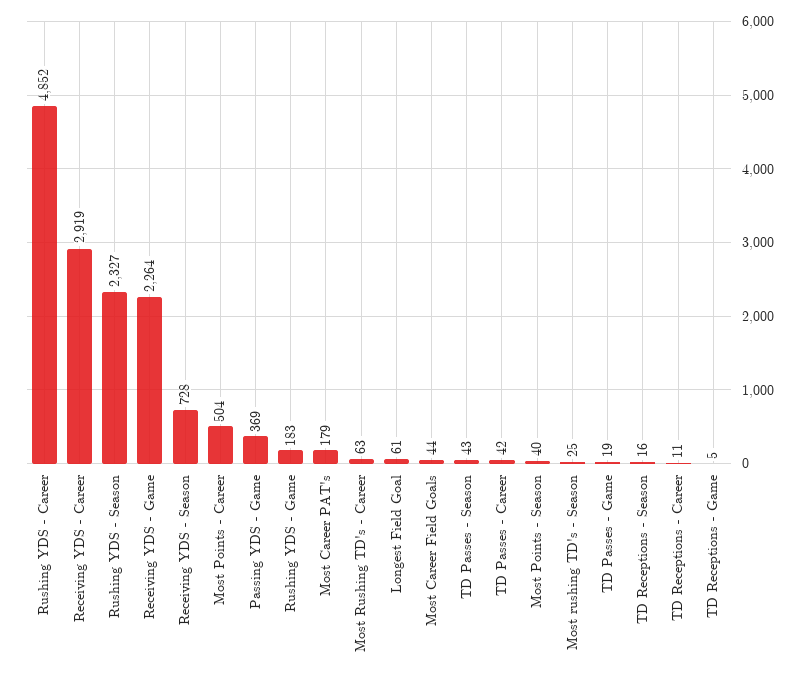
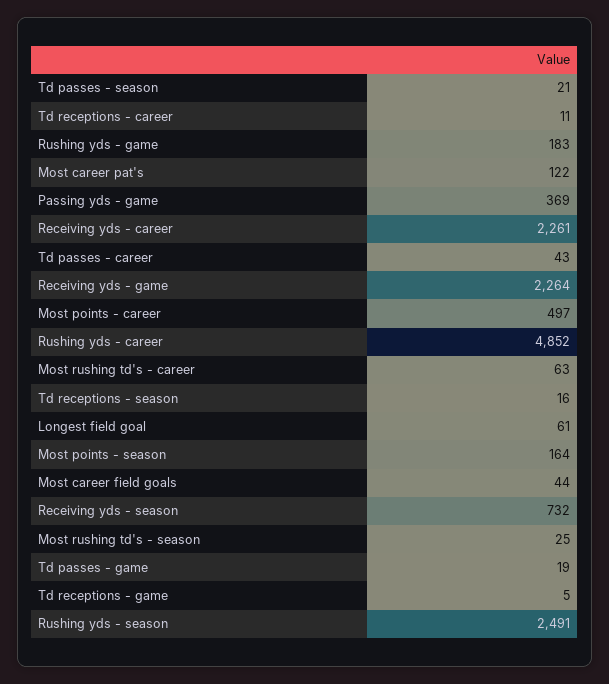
  {
    "Rushing YDS - Career": 4852,
-   "Receiving YDS - Career": 2919,
+   "Receiving YDS - Career": 2261,
-   "Rushing YDS - Season": 2327,
+   "Rushing YDS - Season": 2491,
    "Receiving YDS - Game": 2264,
-   "Receiving YDS - Season": 728,
+   "Receiving YDS - Season": 732,
-   "Most Points - Career": 504,
+   "Most Points - Career": 497,
    "Passing YDS - Game": 369,
    "Rushing YDS - Game": 183,
-   "Most Career PAT's": 179,
+   "Most Career PAT's": 122,
    "Most Rushing TD's - Career": 63,
    "Longest Field Goal": 61,
    "Most Career Field Goals": 44,
-   "TD Passes - Season": 43,
+   "TD Passes - Season": 21,
-   "TD Passes - Career": 42,
+   "TD Passes - Career": 43,
-   "Most Points - Season": 40,
+   "Most Points - Season": 164,
    "Most rushing TD's - Season": 25,
    "TD Passes - Game": 19,
    "TD Receptions - Season": 16,
    "TD Receptions - Career": 11,
    "TD Receptions - Game": 5
  }

